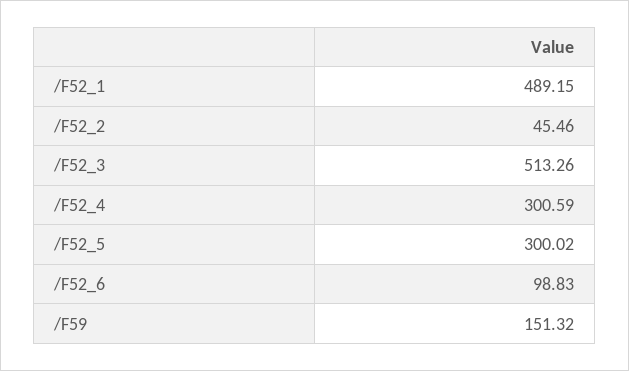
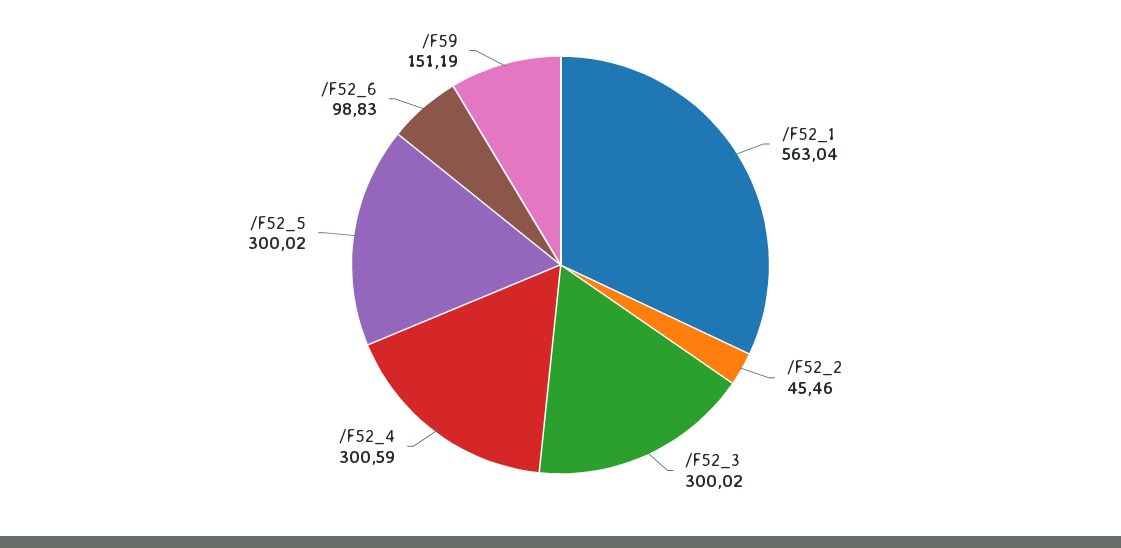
  {
-   "/F52_1": 489.15,
+   "/F52_1": 563.04,
    "/F52_2": 45.46,
-   "/F52_3": 513.26,
+   "/F52_3": 300.02,
    "/F52_4": 300.59,
    "/F52_5": 300.02,
    "/F52_6": 98.83,
-   "/F59": 151.32
+   "/F59": 151.19
  }

